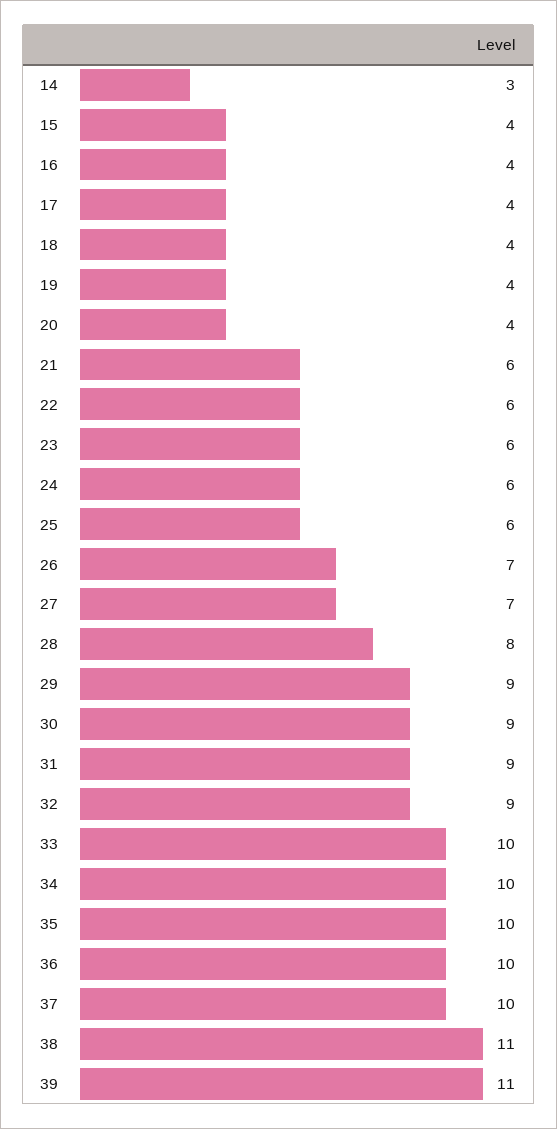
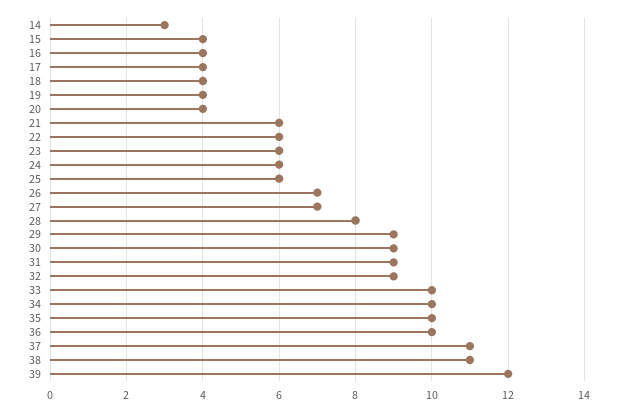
  {
    "14": 3,
    "15": 4,
    "16": 4,
    "17": 4,
    "18": 4,
    "19": 4,
    "20": 4,
    "21": 6,
    "22": 6,
    "23": 6,
    "24": 6,
    "25": 6,
    "26": 7,
    "27": 7,
    "28": 8,
    "29": 9,
    "30": 9,
    "31": 9,
    "32": 9,
    "33": 10,
    "34": 10,
    "35": 10,
    "36": 10,
-   "37": 10,
+   "37": 11,
    "38": 11,
-   "39": 11
+   "39": 12
  }

